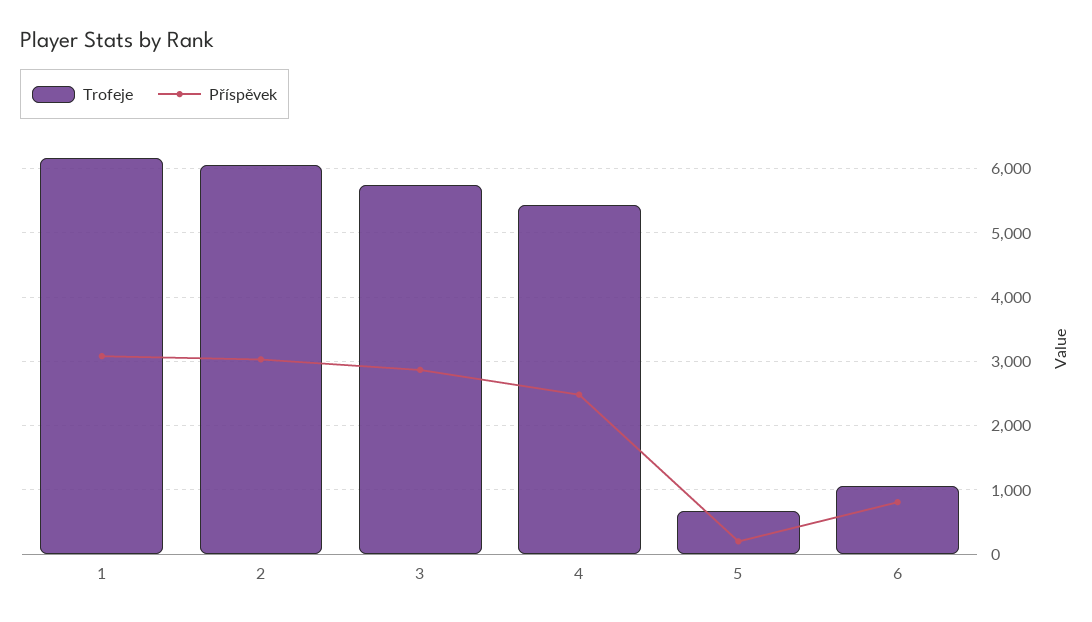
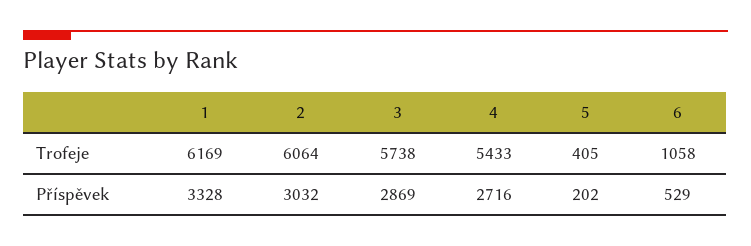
  {
    "Trofeje": {
      "1": 6169,
      "2": 6064,
      "3": 5738,
      "4": 5433,
-     "5": 700,
+     "5": 405,
      "6": 1058
    },
    "Příspěvek": {
-     "1": 3100,
+     "1": 3328,
      "2": 3032,
      "3": 2869,
-     "4": 2500,
+     "4": 2716,
      "5": 202,
-     "6": 800
+     "6": 529
    }
  }

